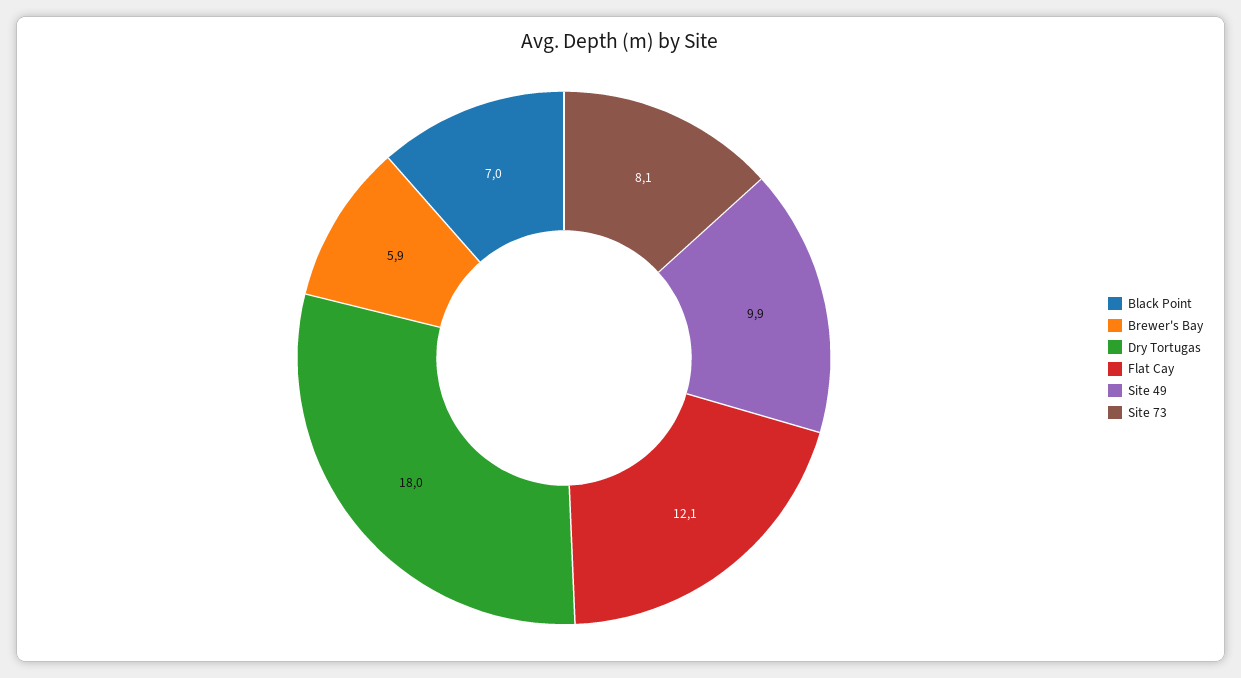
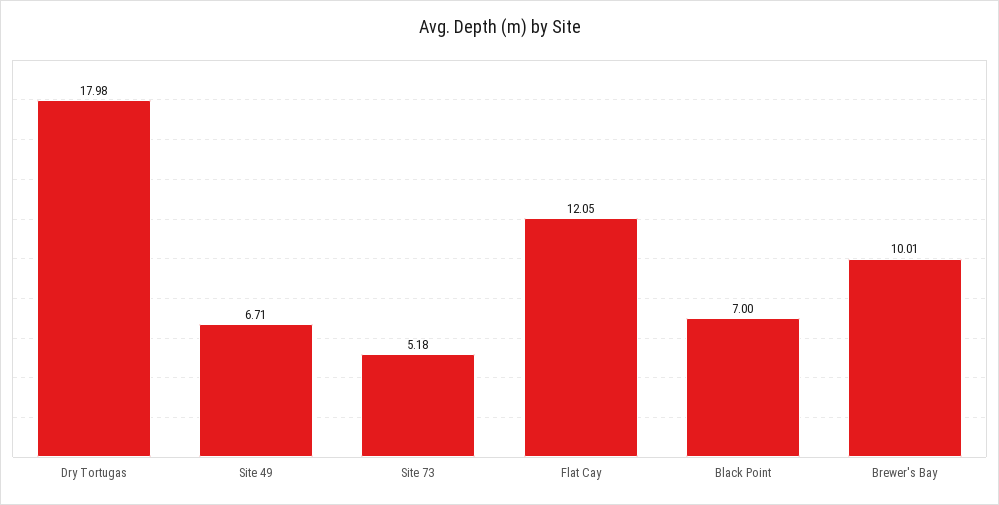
  {
    "Black Point": 7,
-   "Brewer's Bay": 5.9,
+   "Brewer's Bay": 10.01,
    "Dry Tortugas": 17.98,
    "Flat Cay": 12.05,
-   "Site 49": 9.9,
+   "Site 49": 6.71,
-   "Site 73": 8.1
+   "Site 73": 5.18
  }

